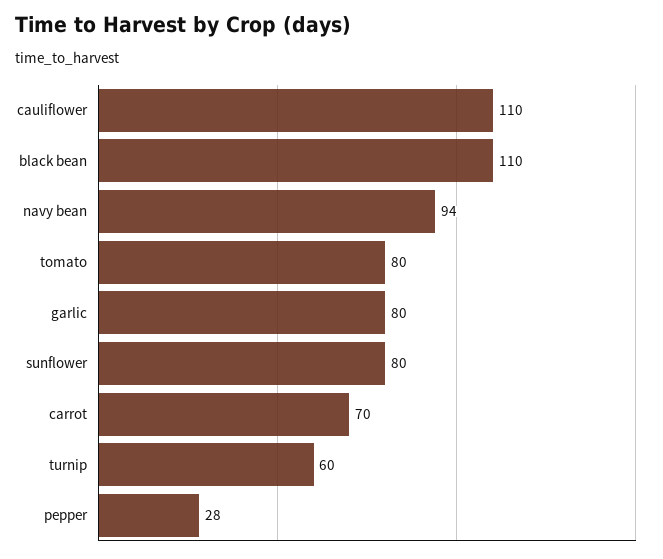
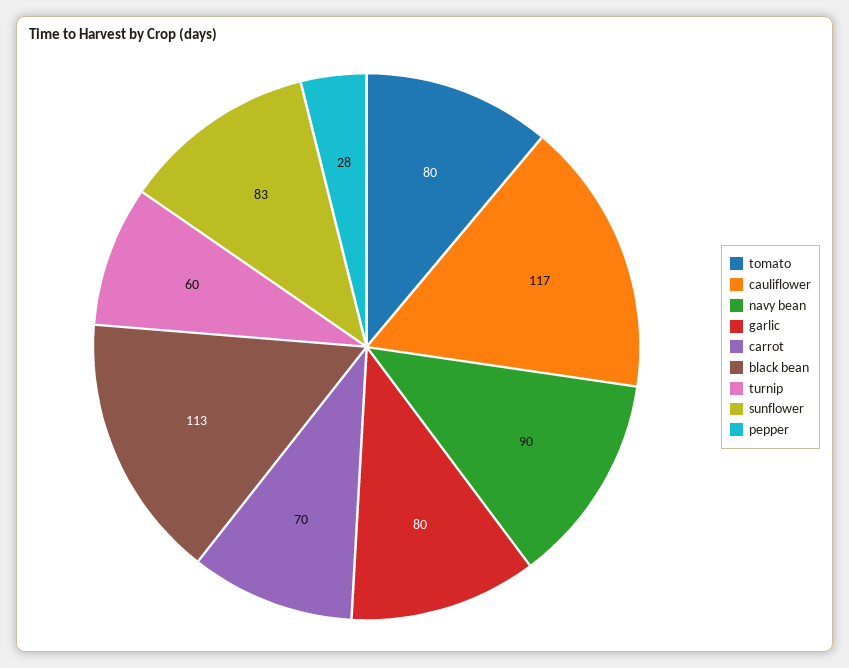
  {
-   "cauliflower": 110,
+   "cauliflower": 117,
-   "black bean": 110,
+   "black bean": 113,
-   "navy bean": 94,
+   "navy bean": 90,
    "tomato": 80,
    "garlic": 80,
-   "sunflower": 80,
+   "sunflower": 83,
    "carrot": 70,
    "turnip": 60,
    "pepper": 28
  }

